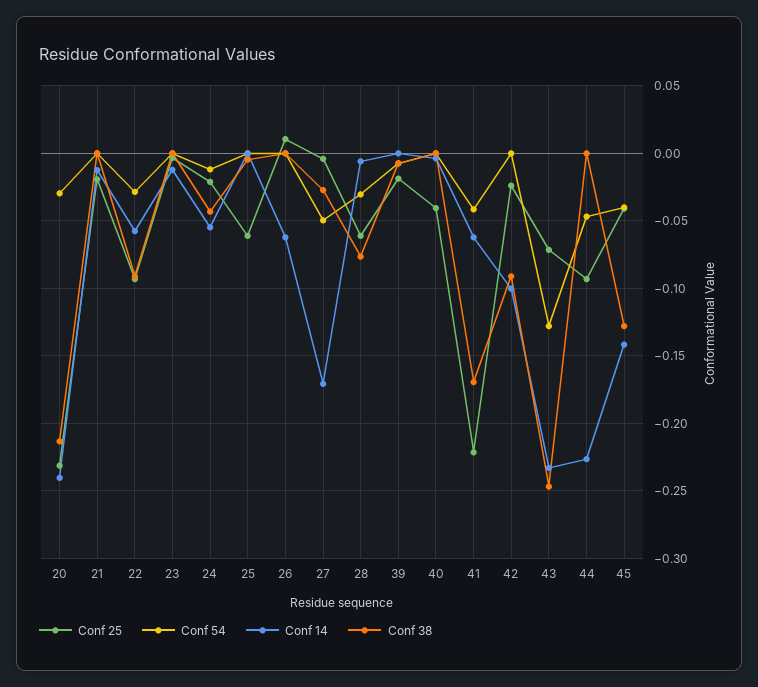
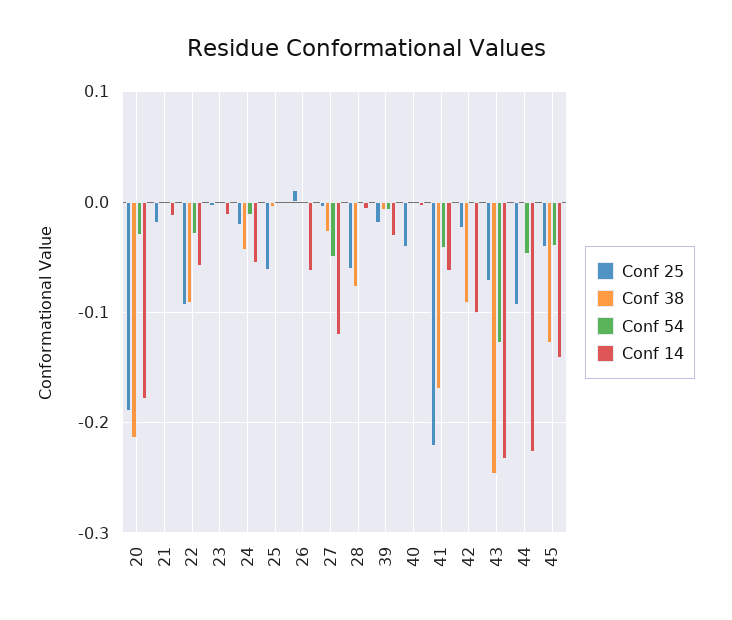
  {
    "Conf 25": {
-     "20": -0.23,
+     "20": -0.19,
      "21": -0.02,
      "22": -0.095,
      "23": -0.005,
      "24": -0.02,
      "25": -0.06,
      "26": 0.01,
      "27": -0.005,
      "28": -0.06,
      "39": -0.02,
      "40": -0.04,
      "41": -0.22,
      "42": -0.025,
      "43": -0.07,
      "44": -0.095,
      "45": -0.04
    },
    "Conf 54": {
      "20": -0.03,
      "21": 0,
      "22": -0.03,
      "23": 0,
      "24": -0.01,
      "25": 0,
      "26": 0,
      "27": -0.05,
-     "28": -0.03,
+     "28": 0,
      "39": -0.01,
      "40": 0,
      "41": -0.04,
      "42": 0,
      "43": -0.13,
      "44": -0.045,
      "45": -0.04
    },
    "Conf 14": {
-     "20": -0.24,
+     "20": -0.18,
      "21": -0.01,
      "22": -0.06,
      "23": -0.01,
      "24": -0.055,
      "25": 0,
      "26": -0.06,
-     "27": -0.17,
+     "27": -0.12,
      "28": -0.005,
-     "39": 0,
+     "39": -0.03,
      "40": -0.005,
      "41": -0.06,
      "42": -0.1,
      "43": -0.235,
      "44": -0.225,
      "45": -0.14
    },
    "Conf 38": {
      "20": -0.215,
      "21": 0,
      "22": -0.09,
      "23": 0,
      "24": -0.045,
      "25": -0.005,
      "26": 0,
      "27": -0.025,
      "28": -0.075,
      "39": -0.01,
      "40": 0,
      "41": -0.17,
      "42": -0.09,
      "43": -0.245,
      "44": 0,
      "45": -0.13
    }
  }

